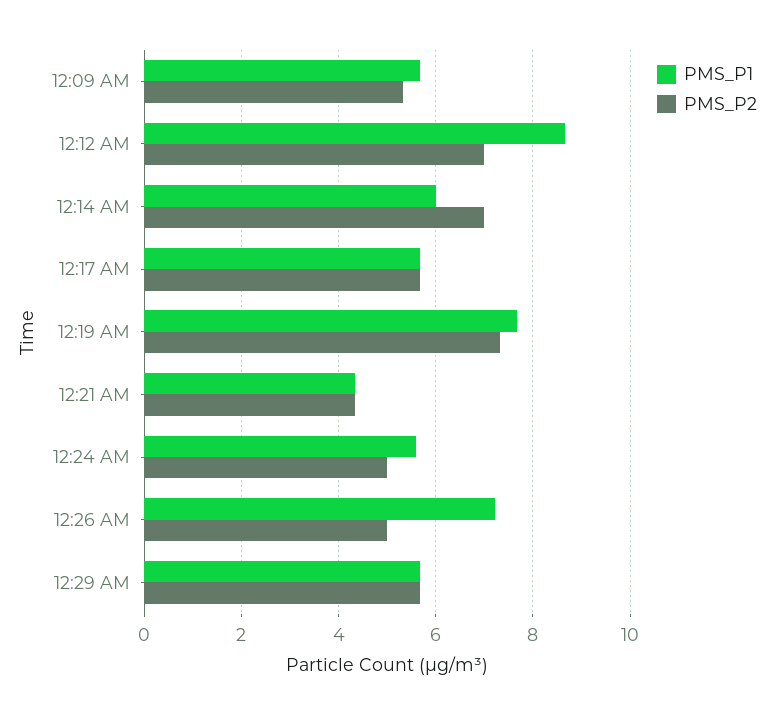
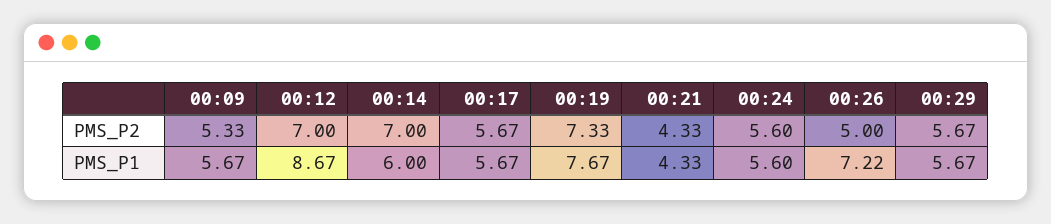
  {
    "PMS_P1": {
      "12:09 AM": 5.67,
      "12:12 AM": 8.67,
      "12:14 AM": 6,
      "12:17 AM": 5.67,
      "12:19 AM": 7.67,
      "12:21 AM": 4.33,
      "12:24 AM": 5.6,
      "12:26 AM": 7.22,
      "12:29 AM": 5.67
    },
    "PMS_P2": {
      "12:09 AM": 5.33,
      "12:12 AM": 7,
      "12:14 AM": 7,
      "12:17 AM": 5.67,
      "12:19 AM": 7.33,
      "12:21 AM": 4.33,
-     "12:24 AM": 5,
+     "12:24 AM": 5.6,
      "12:26 AM": 5,
      "12:29 AM": 5.67
    }
  }

